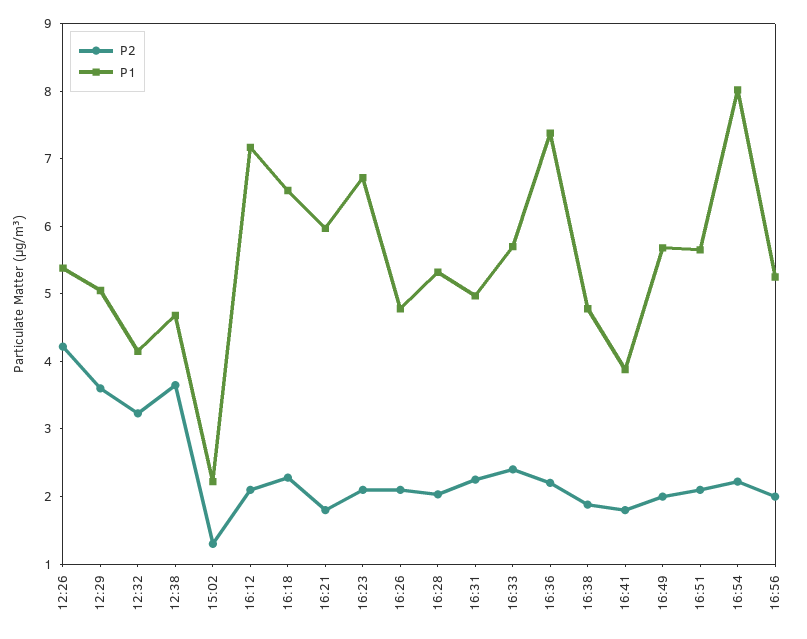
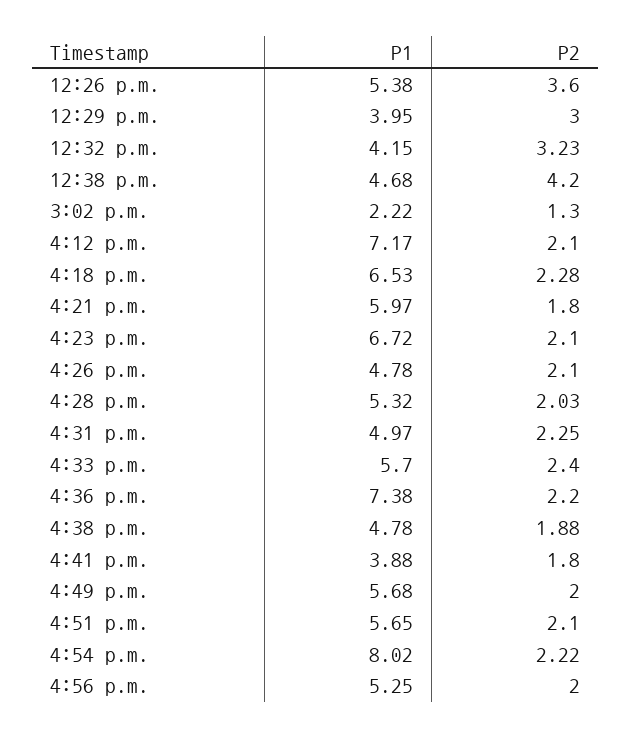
  {
    "P2": {
-     "12:26": 4.2,
+     "12:26": 3.6,
-     "12:29": 3.6,
+     "12:29": 3,
      "12:32": 3.23,
-     "12:38": 3.6,
+     "12:38": 4.2,
      "15:02": 1.3,
      "16:12": 2.1,
      "16:18": 2.28,
      "16:21": 1.8,
      "16:23": 2.1,
      "16:26": 2.1,
      "16:28": 2.03,
      "16:31": 2.25,
      "16:33": 2.4,
      "16:36": 2.2,
      "16:38": 1.88,
      "16:41": 1.8,
      "16:49": 2,
      "16:51": 2.1,
      "16:54": 2.22,
      "16:56": 2
    },
    "P1": {
      "12:26": 5.38,
-     "12:29": 5,
+     "12:29": 3.95,
      "12:32": 4.15,
      "12:38": 4.68,
      "15:02": 2.22,
      "16:12": 7.17,
      "16:18": 6.53,
      "16:21": 5.97,
      "16:23": 6.72,
      "16:26": 4.78,
      "16:28": 5.32,
      "16:31": 4.97,
      "16:33": 5.7,
      "16:36": 7.38,
      "16:38": 4.78,
      "16:41": 3.88,
      "16:49": 5.68,
      "16:51": 5.65,
      "16:54": 8.02,
      "16:56": 5.25
    }
  }

